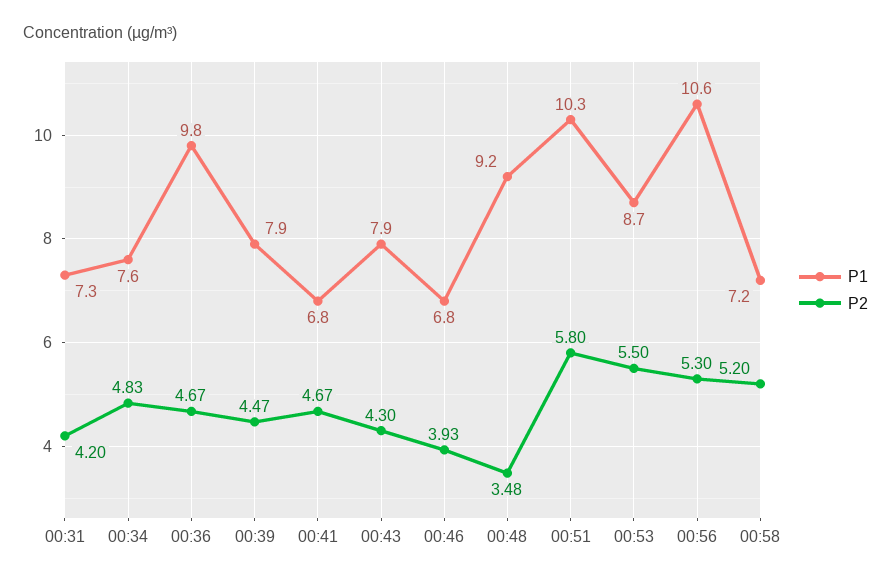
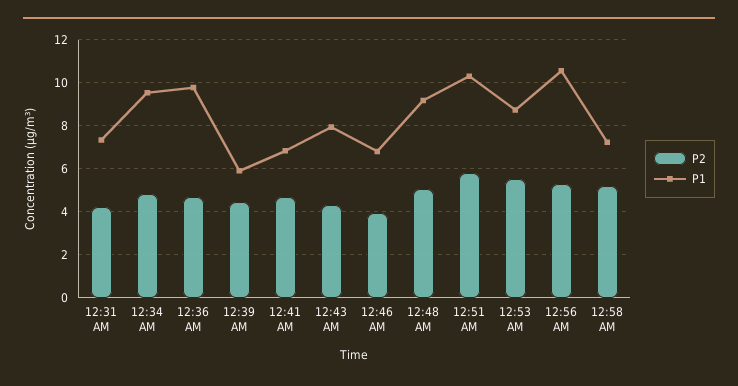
  {
    "P1": {
      "00:31": 7.3,
-     "00:34": 7.6,
+     "00:34": 9.5,
      "00:36": 9.8,
-     "00:39": 7.9,
+     "00:39": 6,
      "00:41": 6.8,
      "00:43": 7.9,
      "00:46": 6.8,
      "00:48": 9.2,
      "00:51": 10.3,
      "00:53": 8.7,
      "00:56": 10.6,
      "00:58": 7.2
    },
    "P2": {
      "00:31": 4.2,
      "00:34": 4.83,
      "00:36": 4.67,
      "00:39": 4.47,
      "00:41": 4.67,
      "00:43": 4.3,
      "00:46": 3.93,
-     "00:48": 3.48,
+     "00:48": 5,
      "00:51": 5.8,
      "00:53": 5.5,
      "00:56": 5.3,
      "00:58": 5.2
    }
  }

